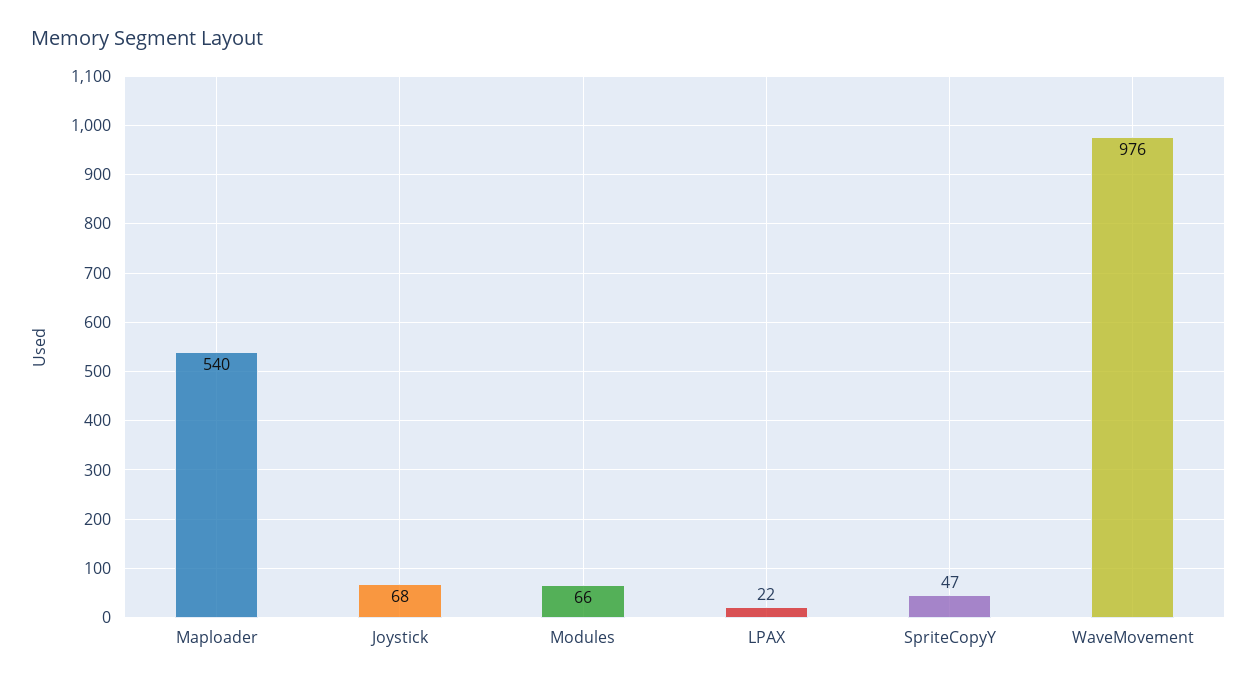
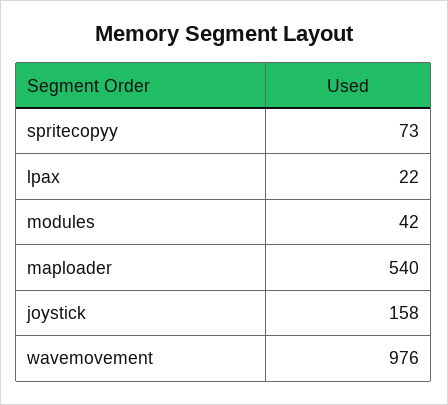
  {
    "Maploader": 540,
-   "Joystick": 68,
+   "Joystick": 158,
-   "Modules": 66,
+   "Modules": 42,
    "LPAX": 22,
-   "SpriteCopyY": 47,
+   "SpriteCopyY": 73,
    "WaveMovement": 976
  }

